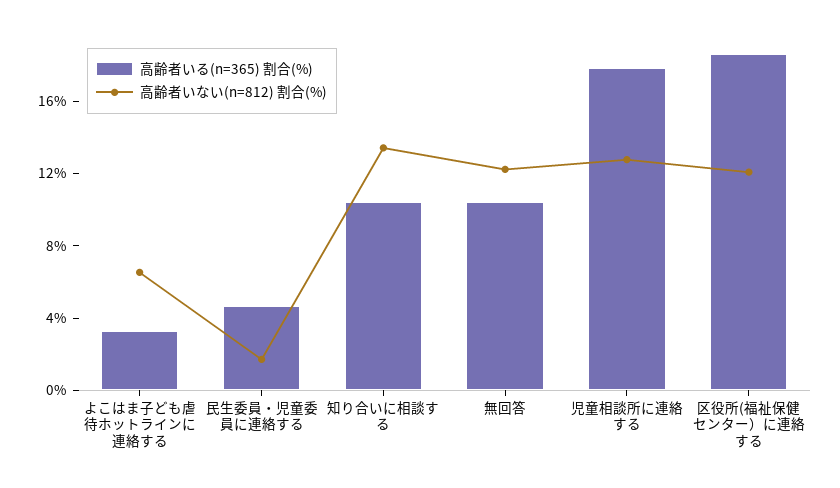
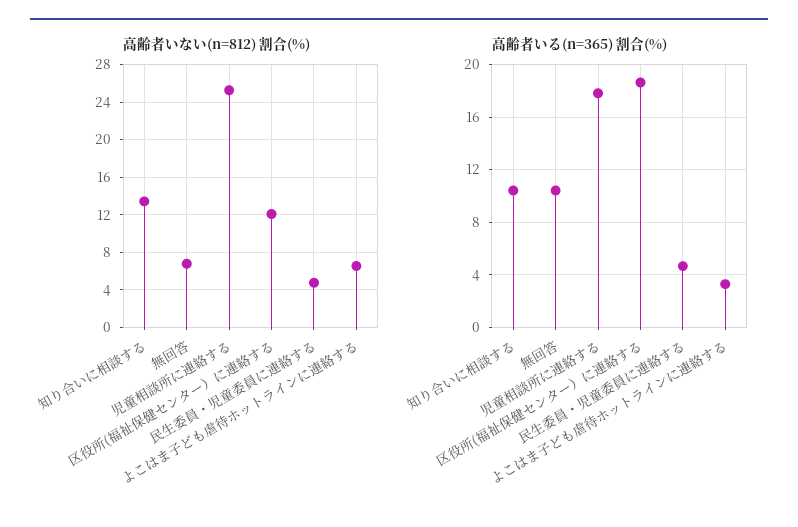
  {
    "高齢者いる(n=365) 割合(%)": {
      "よこはま子ども虐待ホットラインに連絡する": 3.5,
      "民生委員・児童委員に連絡する": 4.5,
      "知り合いに相談する": 10.5,
      "無回答": 10.5,
      "児童相談所に連絡する": 18,
      "区役所(福祉保健センター）に連絡する": 18.5
    },
    "高齢者いない(n=812) 割合(%)": {
      "よこはま子ども虐待ホットラインに連絡する": 7,
-     "民生委員・児童委員に連絡する": 2,
+     "民生委員・児童委員に連絡する": 5,
      "知り合いに相談する": 13,
-     "無回答": 12,
+     "無回答": 7,
-     "児童相談所に連絡する": 13,
+     "児童相談所に連絡する": 25,
      "区役所(福祉保健センター）に連絡する": 12
    }
  }

